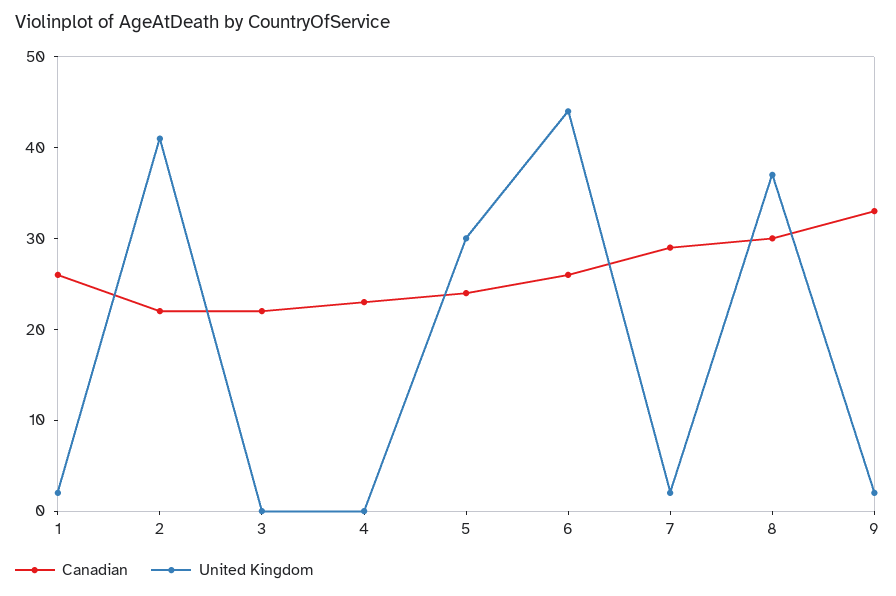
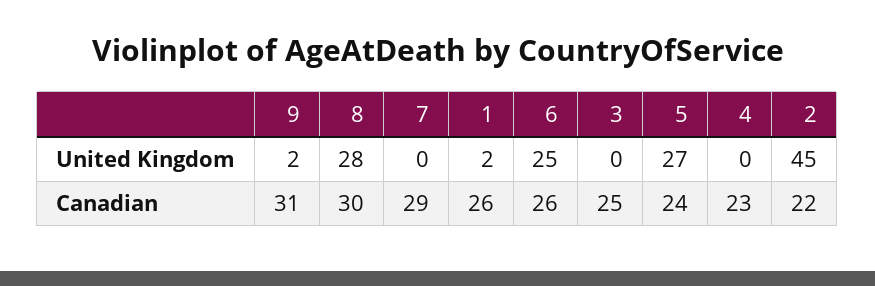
  {
    "Canadian": {
      "1": 26,
      "2": 22,
-     "3": 22,
+     "3": 25,
      "4": 23,
      "5": 24,
      "6": 26,
      "7": 29,
      "8": 30,
-     "9": 33
+     "9": 31
    },
    "United Kingdom": {
      "1": 2,
-     "2": 41,
+     "2": 45,
      "3": 0,
      "4": 0,
-     "5": 30,
+     "5": 27,
-     "6": 44,
+     "6": 25,
-     "7": 2,
+     "7": 0,
-     "8": 37,
+     "8": 28,
      "9": 2
    }
  }

